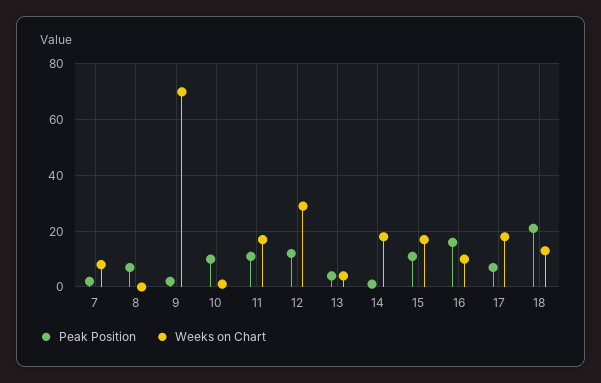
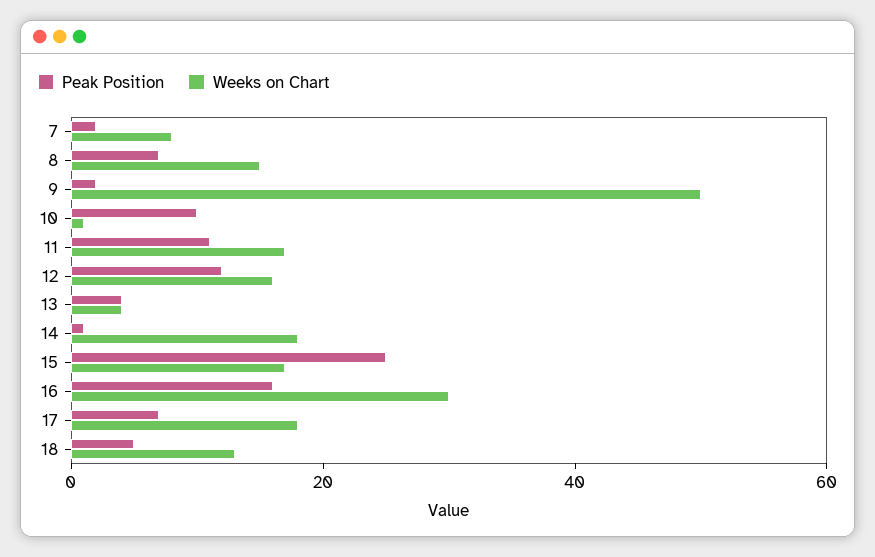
  {
    "Peak Position": {
      "7": 0,
      "8": 5,
      "9": 0,
      "10": 10,
      "11": 10,
      "12": 10,
      "13": 5,
      "14": 0,
-     "15": 10,
+     "15": 25,
      "16": 15,
      "17": 5,
-     "18": 20
+     "18": 5
    },
    "Weeks on Chart": {
      "7": 10,
-     "8": 0,
+     "8": 15,
-     "9": 70,
+     "9": 50,
      "10": 0,
      "11": 15,
-     "12": 30,
+     "12": 15,
      "13": 5,
      "14": 20,
      "15": 15,
-     "16": 10,
+     "16": 30,
      "17": 20,
      "18": 15
    }
  }

